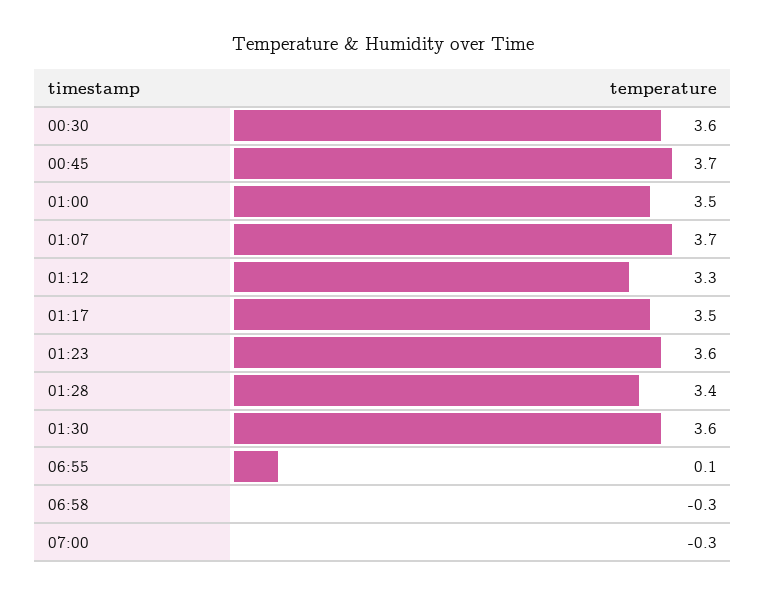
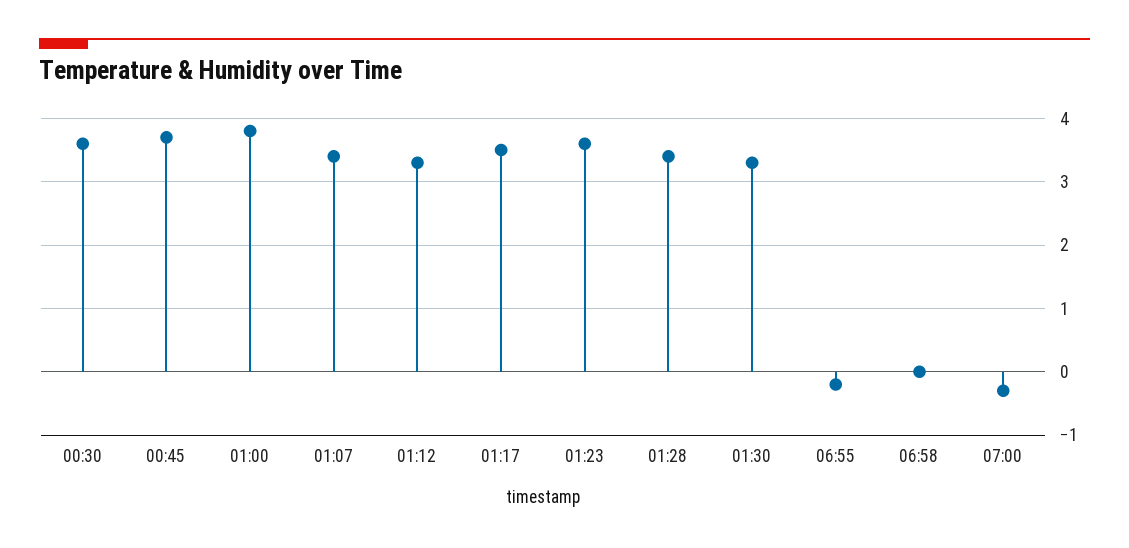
  {
    "00:30": 3.6,
    "00:45": 3.7,
-   "01:00": 3.5,
+   "01:00": 3.8,
-   "01:07": 3.7,
+   "01:07": 3.4,
    "01:12": 3.3,
    "01:17": 3.5,
    "01:23": 3.6,
    "01:28": 3.4,
-   "01:30": 3.6,
+   "01:30": 3.3,
-   "06:55": 0.1,
+   "06:55": -0.2,
-   "06:58": -0.3,
+   "06:58": 0,
    "07:00": -0.3
  }

